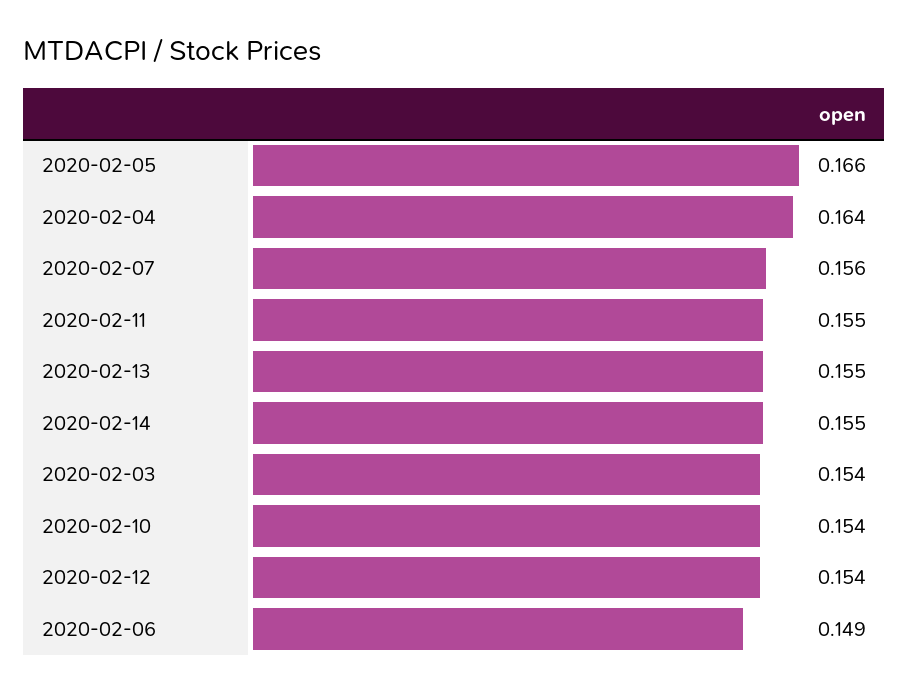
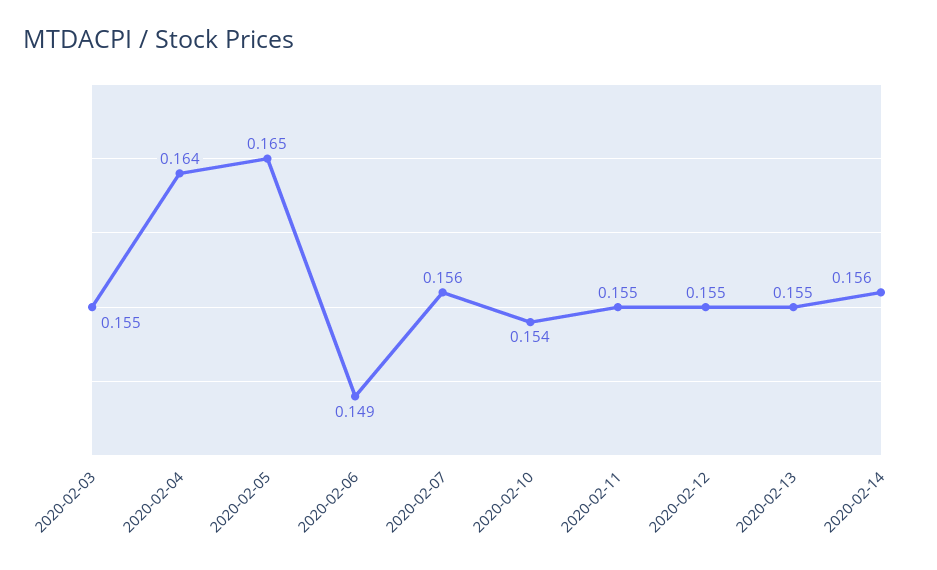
  {
-   "2020-02-05": 0.166,
+   "2020-02-05": 0.165,
    "2020-02-04": 0.164,
    "2020-02-07": 0.156,
    "2020-02-11": 0.155,
    "2020-02-13": 0.155,
-   "2020-02-14": 0.155,
+   "2020-02-14": 0.156,
-   "2020-02-03": 0.154,
+   "2020-02-03": 0.155,
    "2020-02-10": 0.154,
-   "2020-02-12": 0.154,
+   "2020-02-12": 0.155,
    "2020-02-06": 0.149
  }

